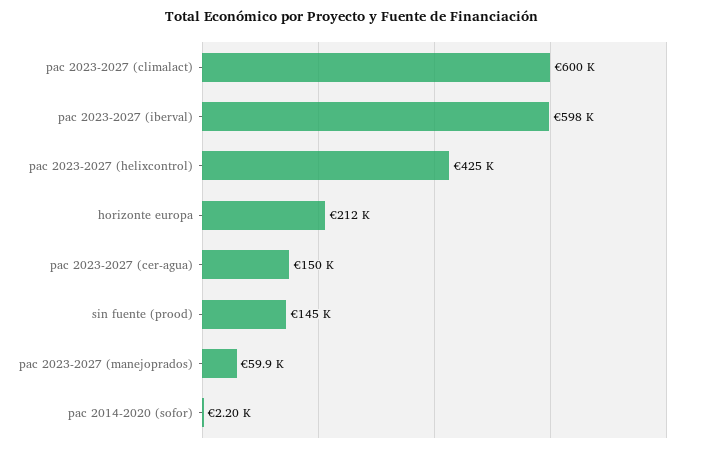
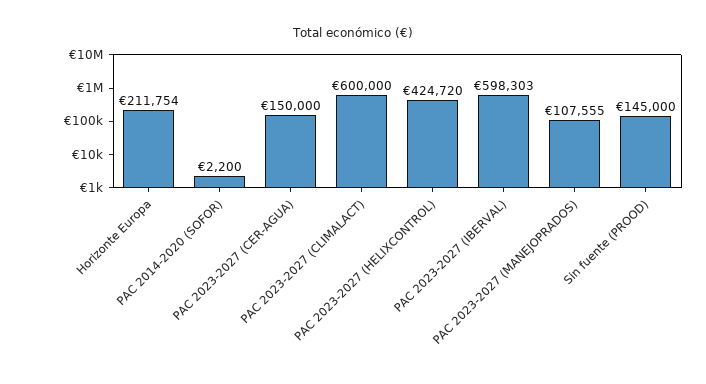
  {
    "pac 2023-2027 (climalact)": 600000,
    "pac 2023-2027 (iberval)": 598303,
    "pac 2023-2027 (helixcontrol)": 424720,
    "horizonte europa": 211754,
    "pac 2023-2027 (cer-agua)": 150000,
    "sin fuente (prood)": 145000,
-   "pac 2023-2027 (manejoprados)": 59900,
+   "pac 2023-2027 (manejoprados)": 107555,
    "pac 2014-2020 (sofor)": 2200
  }

